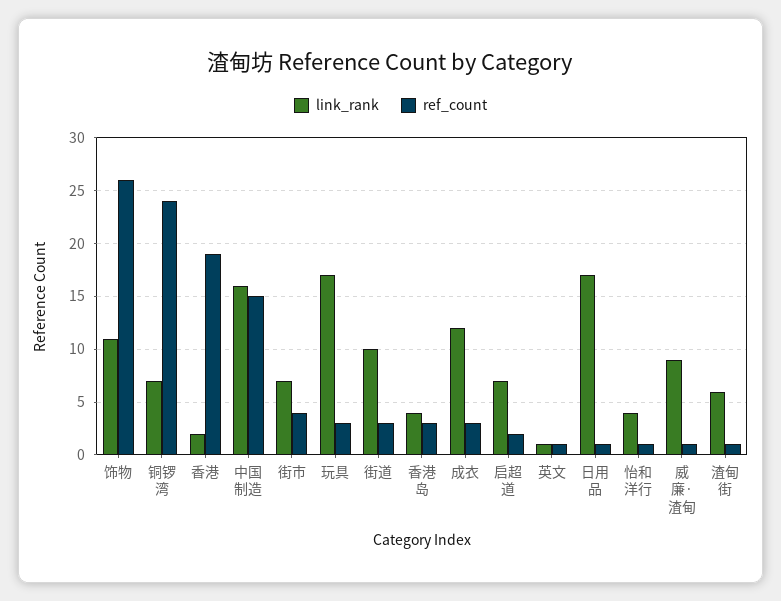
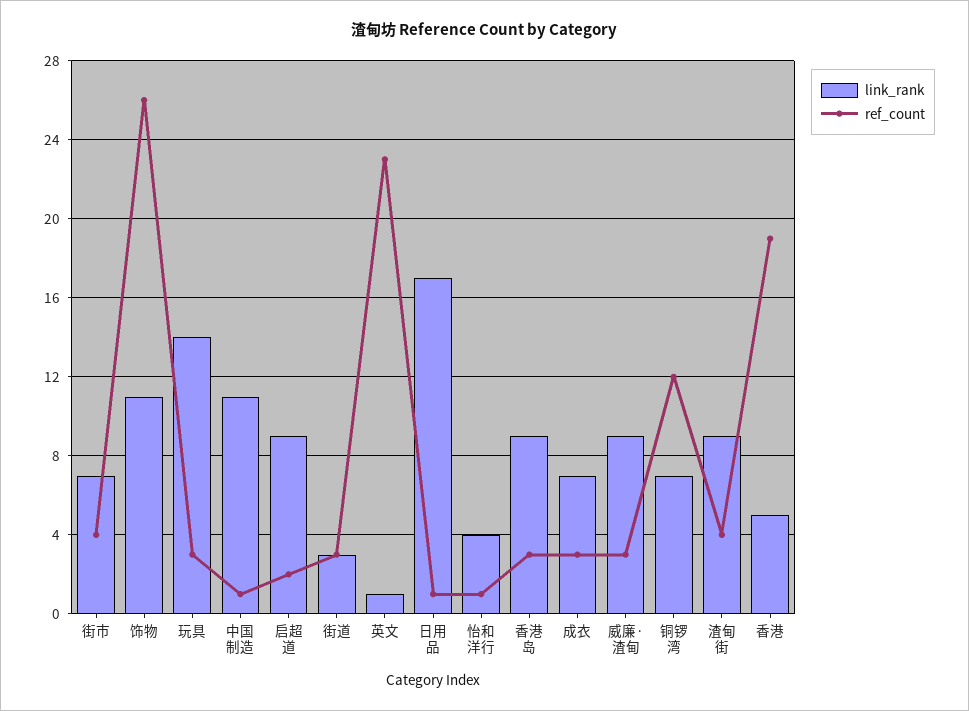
  {
    "link_rank": {
      "饰物": 11,
      "铜锣湾": 7,
-     "香港": 2,
+     "香港": 5,
-     "中国制造": 16,
+     "中国制造": 11,
      "街市": 7,
-     "玩具": 17,
+     "玩具": 14,
-     "街道": 10,
+     "街道": 3,
-     "香港岛": 4,
+     "香港岛": 9,
-     "成衣": 12,
+     "成衣": 7,
-     "启超道": 7,
+     "启超道": 9,
      "英文": 1,
      "日用品": 17,
      "怡和洋行": 4,
      "威廉·渣甸": 9,
-     "渣甸街": 6
+     "渣甸街": 9
    },
    "ref_count": {
      "饰物": 26,
-     "铜锣湾": 24,
+     "铜锣湾": 12,
      "香港": 19,
-     "中国制造": 15,
+     "中国制造": 1,
      "街市": 4,
      "玩具": 3,
      "街道": 3,
      "香港岛": 3,
      "成衣": 3,
      "启超道": 2,
-     "英文": 1,
+     "英文": 23,
      "日用品": 1,
      "怡和洋行": 1,
-     "威廉·渣甸": 1,
+     "威廉·渣甸": 3,
-     "渣甸街": 1
+     "渣甸街": 4
    }
  }

